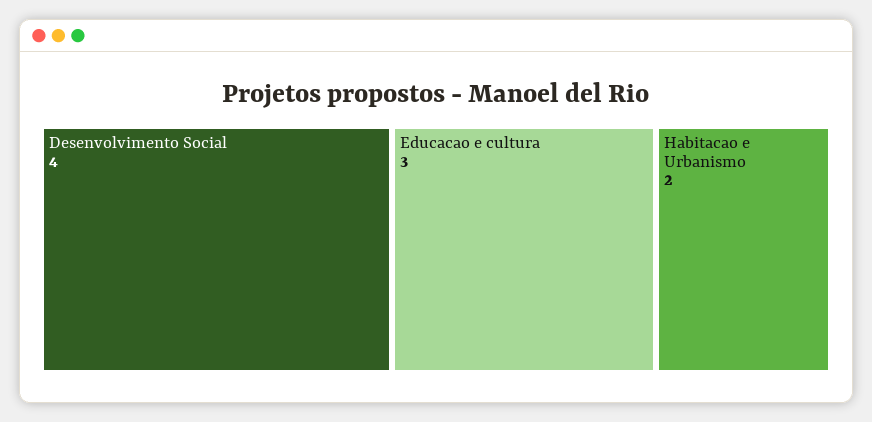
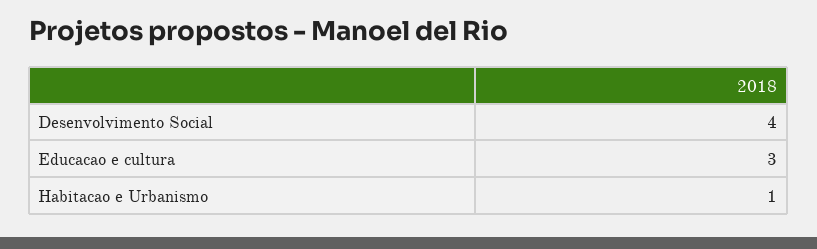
  {
    "Desenvolvimento Social": 4,
    "Educacao e cultura": 3,
-   "Habitacao e Urbanismo": 2
+   "Habitacao e Urbanismo": 1
  }

